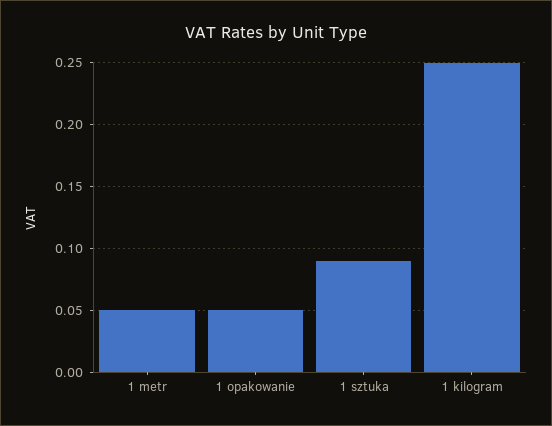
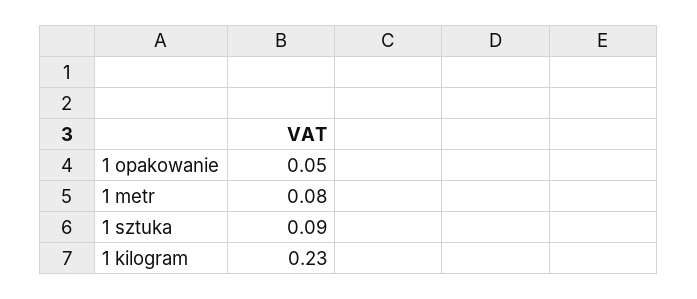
  {
-   "1 metr": 0.05,
+   "1 metr": 0.08,
    "1 opakowanie": 0.05,
    "1 sztuka": 0.09,
-   "1 kilogram": 0.25
+   "1 kilogram": 0.23
  }

